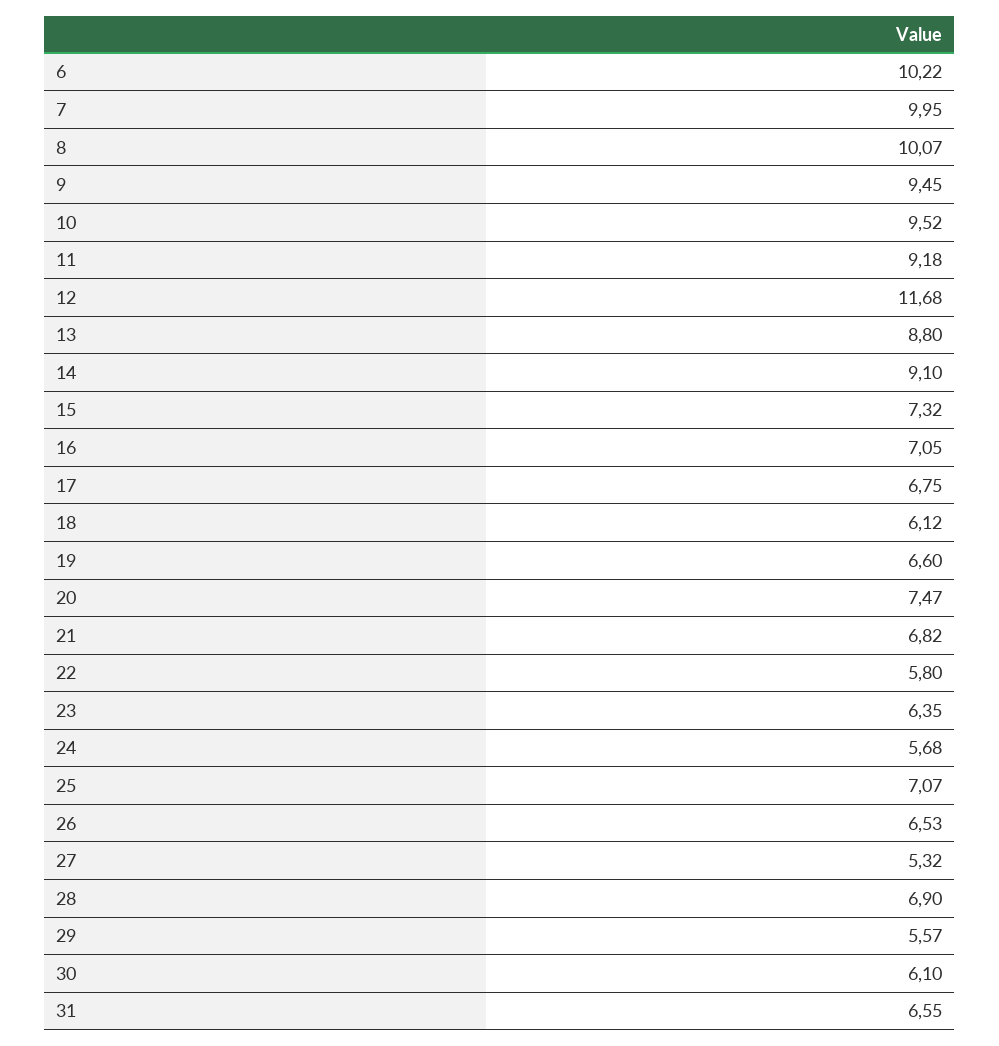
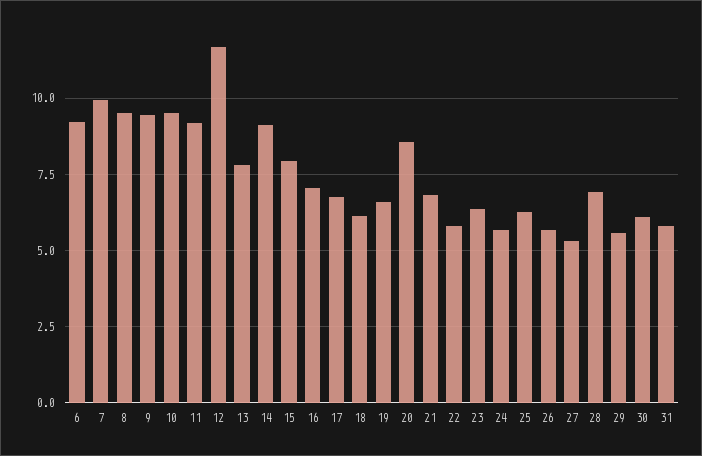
  {
-   "6": 10.22,
+   "6": 9.25,
    "7": 9.95,
-   "8": 10.07,
+   "8": 9.5,
    "9": 9.45,
    "10": 9.52,
    "11": 9.18,
    "12": 11.68,
-   "13": 8.8,
+   "13": 7.75,
    "14": 9.1,
-   "15": 7.32,
+   "15": 8,
    "16": 7.05,
    "17": 6.75,
    "18": 6.12,
    "19": 6.6,
-   "20": 7.47,
+   "20": 8.5,
    "21": 6.82,
    "22": 5.8,
    "23": 6.35,
    "24": 5.68,
-   "25": 7.07,
+   "25": 6.25,
-   "26": 6.53,
+   "26": 5.75,
    "27": 5.32,
    "28": 6.9,
    "29": 5.57,
    "30": 6.1,
-   "31": 6.55
+   "31": 5.75
  }

